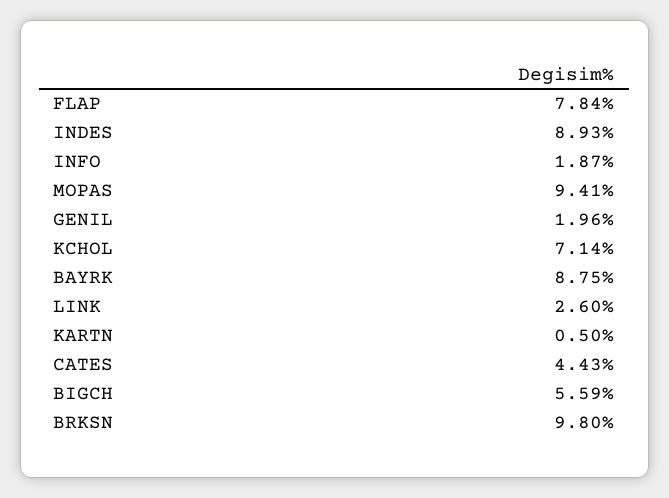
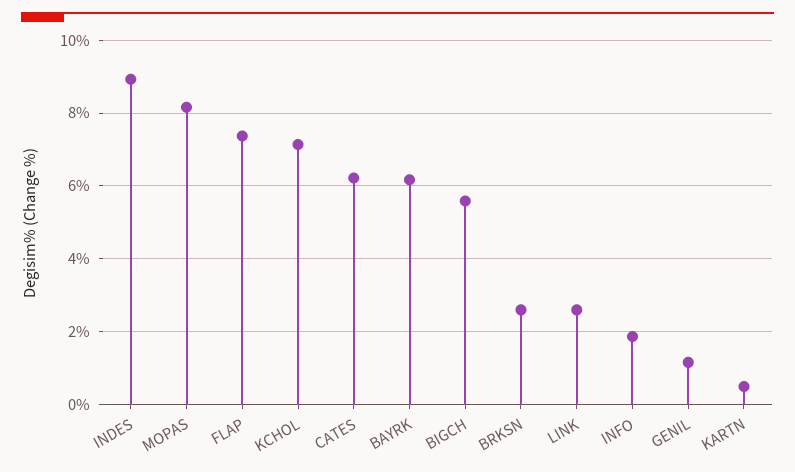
  {
-   "FLAP": 7.84,
+   "FLAP": 7.4,
    "INDES": 8.93,
    "INFO": 1.87,
-   "MOPAS": 9.41,
+   "MOPAS": 8.2,
-   "GENIL": 1.96,
+   "GENIL": 1.2,
    "KCHOL": 7.14,
-   "BAYRK": 8.75,
+   "BAYRK": 6.2,
    "LINK": 2.6,
    "KARTN": 0.5,
-   "CATES": 4.43,
+   "CATES": 6.2,
    "BIGCH": 5.59,
-   "BRKSN": 9.8
+   "BRKSN": 2.6
  }

